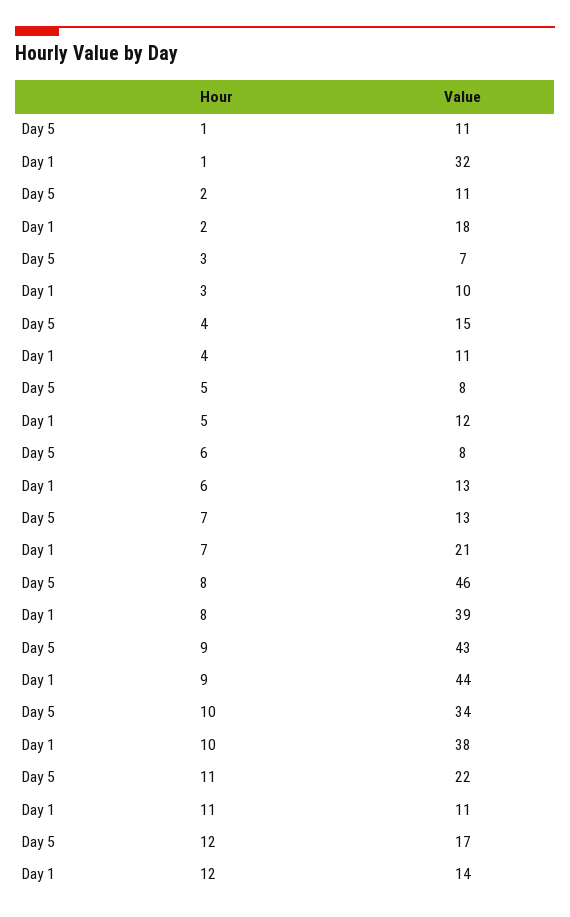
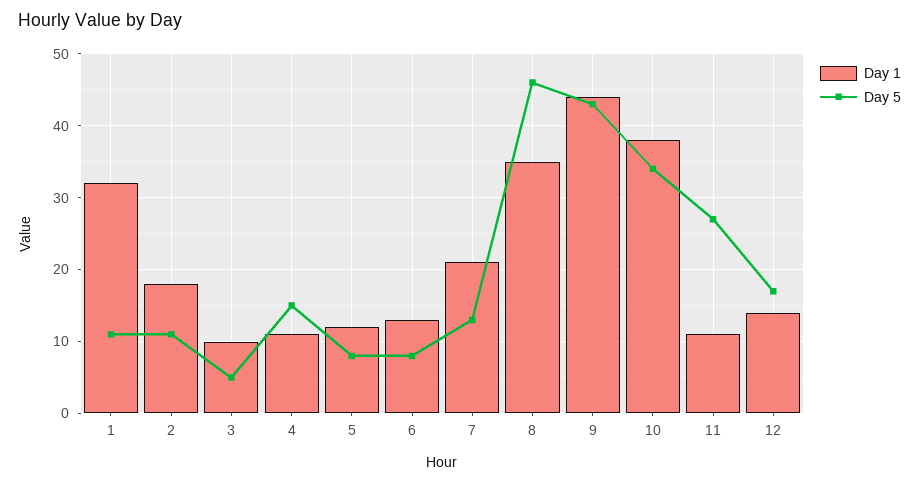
  {
    "Day 5": {
      "1": 11,
      "2": 11,
-     "3": 7,
+     "3": 5,
      "4": 15,
      "5": 8,
      "6": 8,
      "7": 13,
      "8": 46,
      "9": 43,
      "10": 34,
-     "11": 22,
+     "11": 27,
      "12": 17
    },
    "Day 1": {
      "1": 32,
      "2": 18,
      "3": 10,
      "4": 11,
      "5": 12,
      "6": 13,
      "7": 21,
-     "8": 39,
+     "8": 35,
      "9": 44,
      "10": 38,
      "11": 11,
      "12": 14
    }
  }

